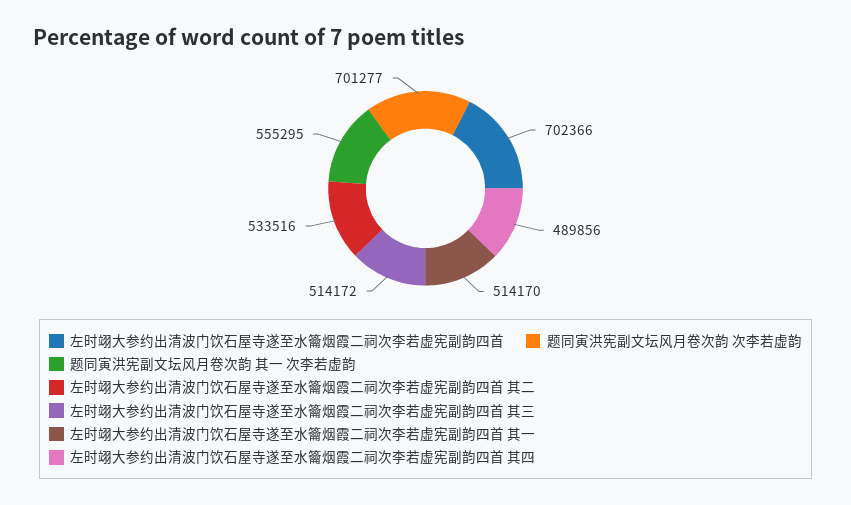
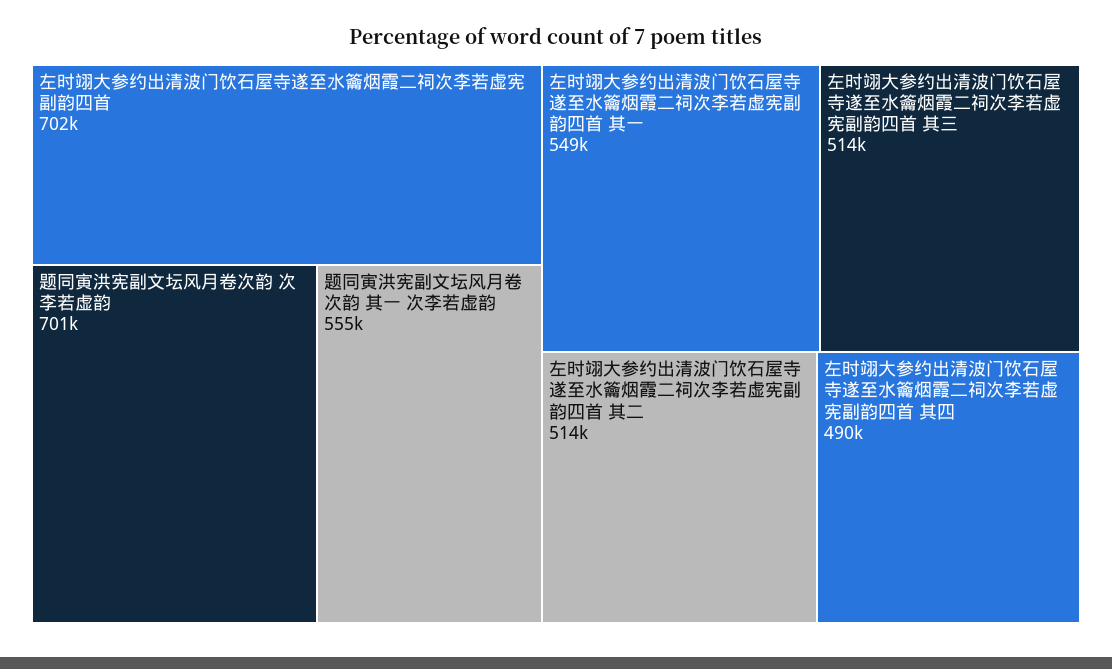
  {
    "左时翊大参约出清波门饮石屋寺遂至水籥烟霞二祠次李若虚宪副韵四首": 702366,
    "题同寅洪宪副文坛风月卷次韵 次李若虚韵": 701277,
    "题同寅洪宪副文坛风月卷次韵 其一 次李若虚韵": 555295,
-   "左时翊大参约出清波门饮石屋寺遂至水籥烟霞二祠次李若虚宪副韵四首 其二": 533516,
+   "左时翊大参约出清波门饮石屋寺遂至水籥烟霞二祠次李若虚宪副韵四首 其二": 514000,
    "左时翊大参约出清波门饮石屋寺遂至水籥烟霞二祠次李若虚宪副韵四首 其三": 514172,
-   "左时翊大参约出清波门饮石屋寺遂至水籥烟霞二祠次李若虚宪副韵四首 其一": 514170,
+   "左时翊大参约出清波门饮石屋寺遂至水籥烟霞二祠次李若虚宪副韵四首 其一": 549000,
    "左时翊大参约出清波门饮石屋寺遂至水籥烟霞二祠次李若虚宪副韵四首 其四": 489856
  }

